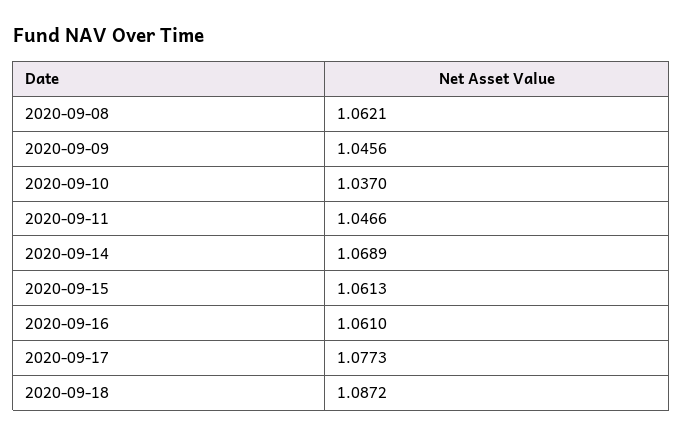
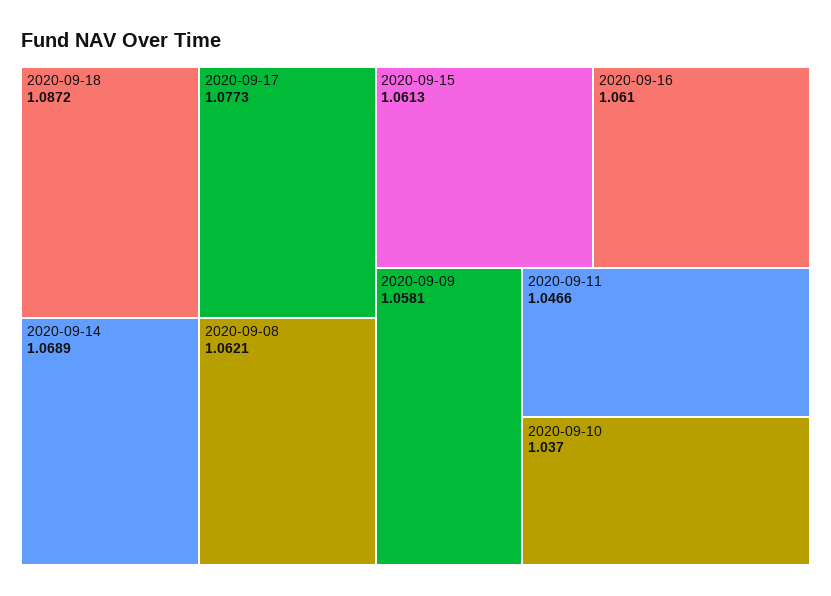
  {
    "2020-09-08": 1.0621,
-   "2020-09-09": 1.0456,
+   "2020-09-09": 1.0581,
    "2020-09-10": 1.037,
    "2020-09-11": 1.0466,
    "2020-09-14": 1.0689,
    "2020-09-15": 1.0613,
    "2020-09-16": 1.061,
    "2020-09-17": 1.0773,
    "2020-09-18": 1.0872
  }

